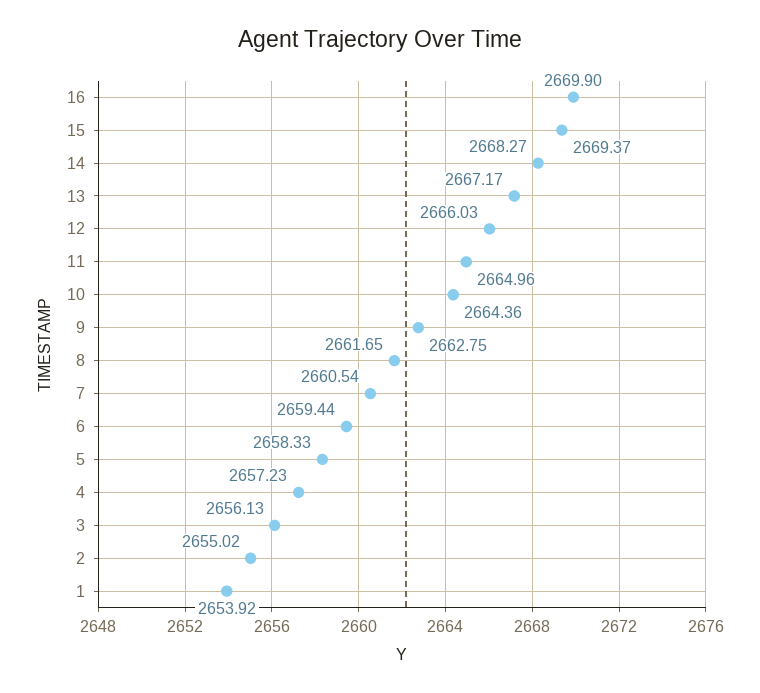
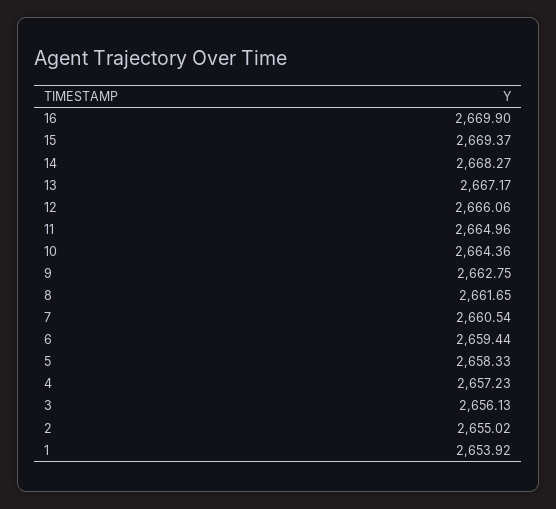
  {
    "16": 2669.9,
    "15": 2669.37,
    "14": 2668.27,
    "13": 2667.17,
-   "12": 2666.03,
+   "12": 2666.06,
    "11": 2664.96,
    "10": 2664.36,
    "9": 2662.75,
    "8": 2661.65,
    "7": 2660.54,
    "6": 2659.44,
    "5": 2658.33,
    "4": 2657.23,
    "3": 2656.13,
    "2": 2655.02,
    "1": 2653.92
  }

